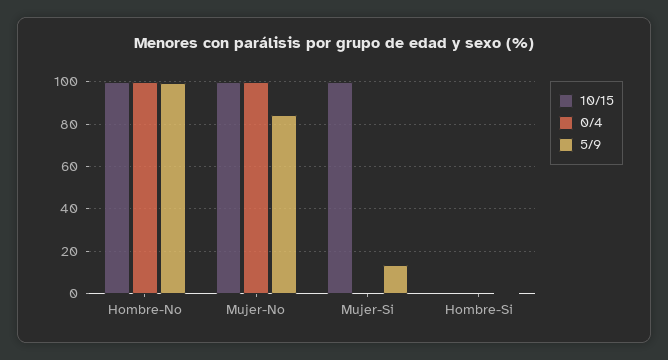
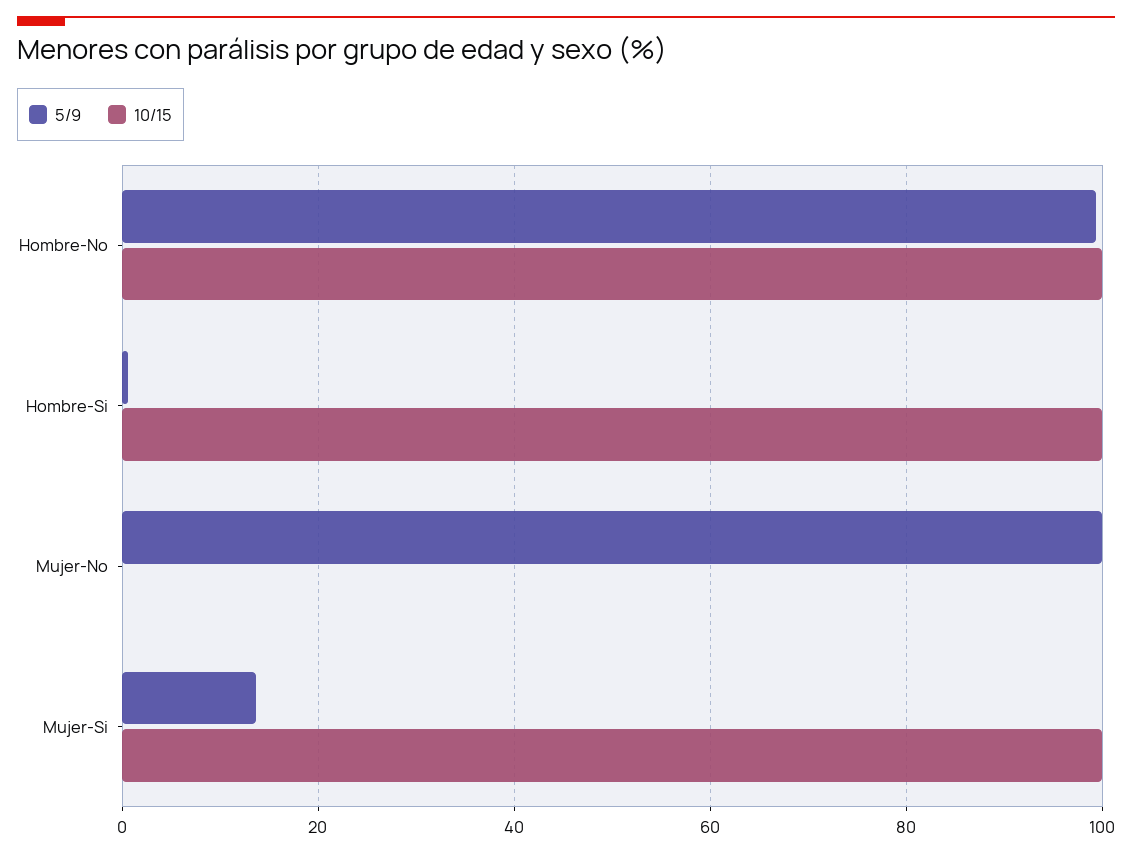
  {
    "10/15": {
      "Hombre-No": 100,
-     "Mujer-No": 100,
+     "Mujer-No": 0,
      "Mujer-Si": 100,
-     "Hombre-Si": 0
+     "Hombre-Si": 100
    },
-   "0/4": {
-     "Hombre-No": 100,
-     "Mujer-No": 100,
-     "Mujer-Si": 0,
-     "Hombre-Si": 0
-   },
    "5/9": {
      "Hombre-No": 100,
-     "Mujer-No": 85,
+     "Mujer-No": 100,
      "Mujer-Si": 14,
      "Hombre-Si": 0
    }
  }

